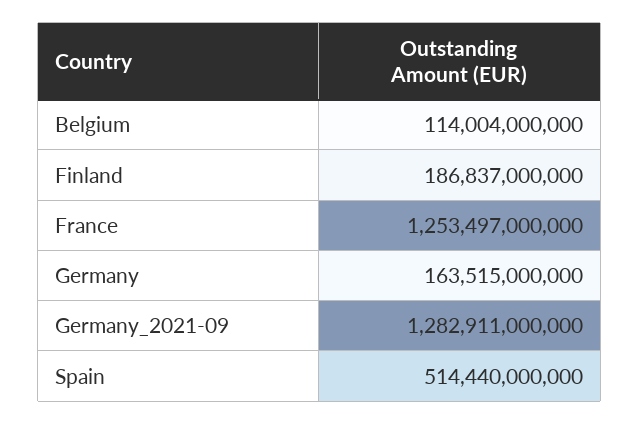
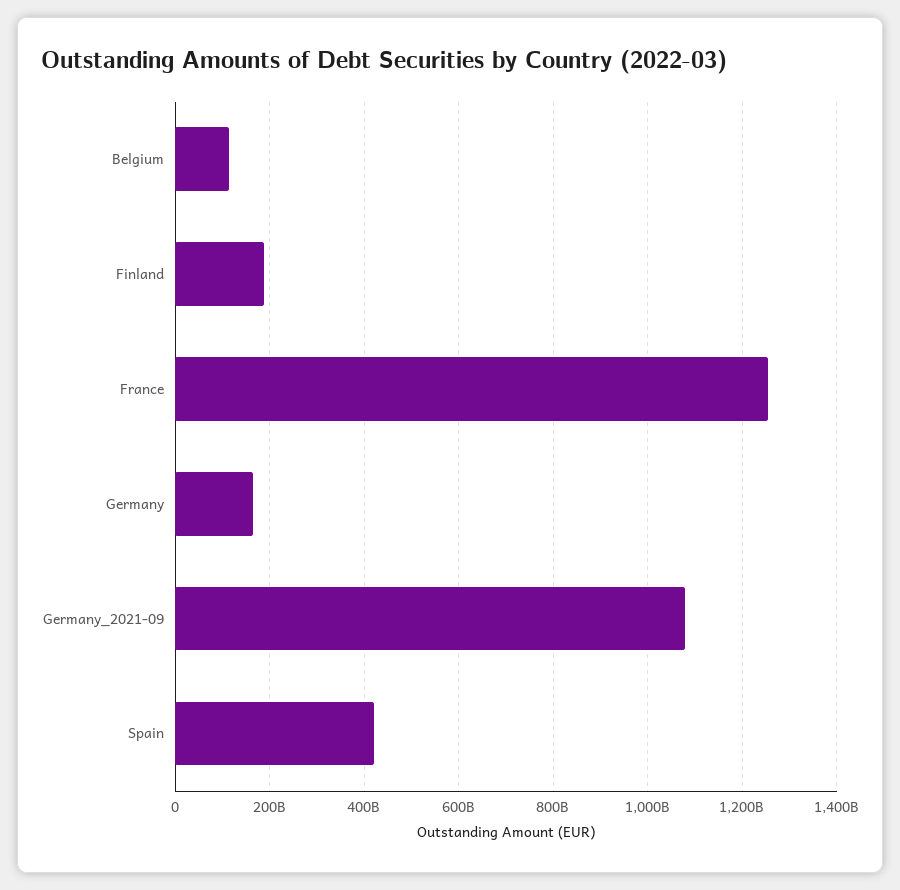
  {
    "Belgium": 114004000000,
    "Finland": 186837000000,
    "France": 1253497000000,
    "Germany": 163515000000,
-   "Germany_2021-09": 1282911000000,
+   "Germany_2021-09": 1080000000000,
-   "Spain": 514440000000
+   "Spain": 420000000000
  }

